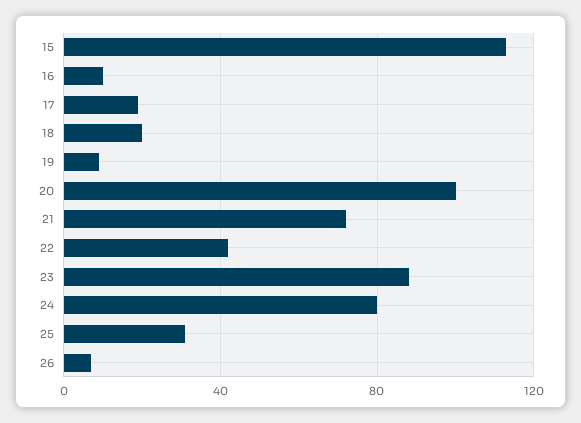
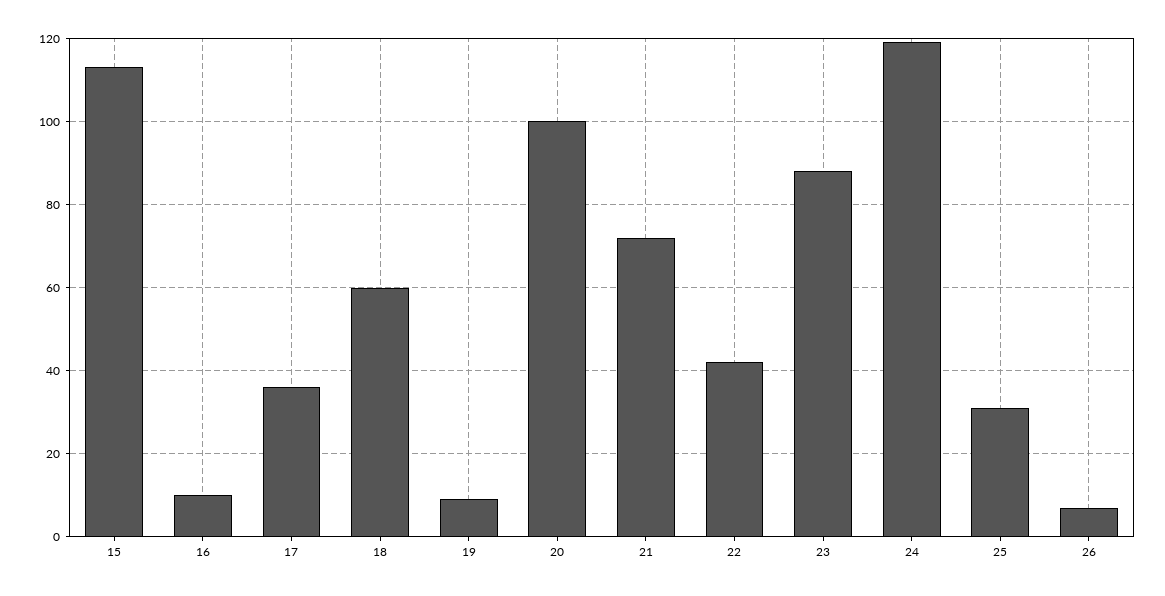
  {
    "15": 115,
    "16": 10,
-   "17": 20,
+   "17": 35,
-   "18": 20,
+   "18": 60,
    "19": 10,
    "20": 100,
    "21": 70,
    "22": 40,
    "23": 90,
-   "24": 80,
+   "24": 120,
    "25": 30,
    "26": 5
  }

